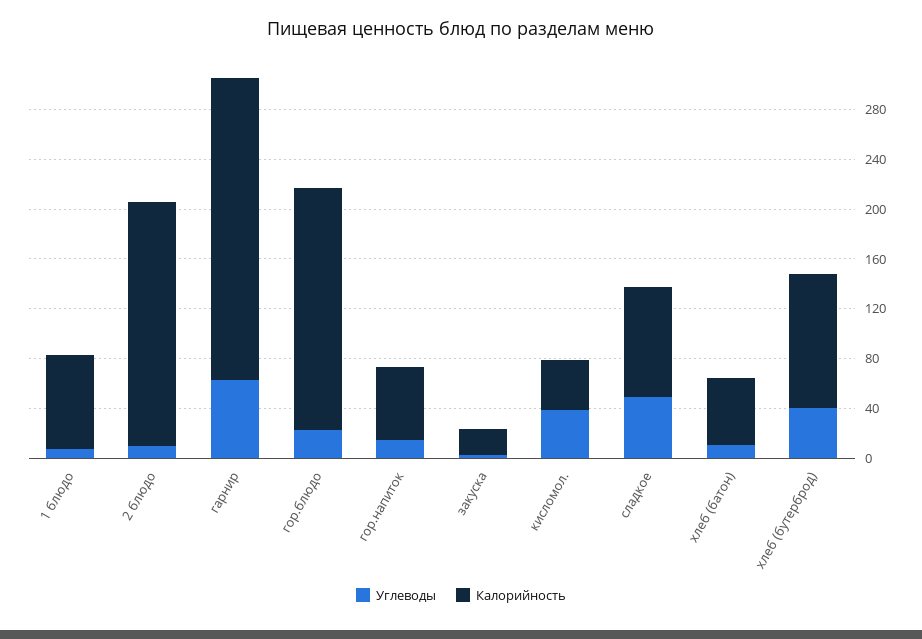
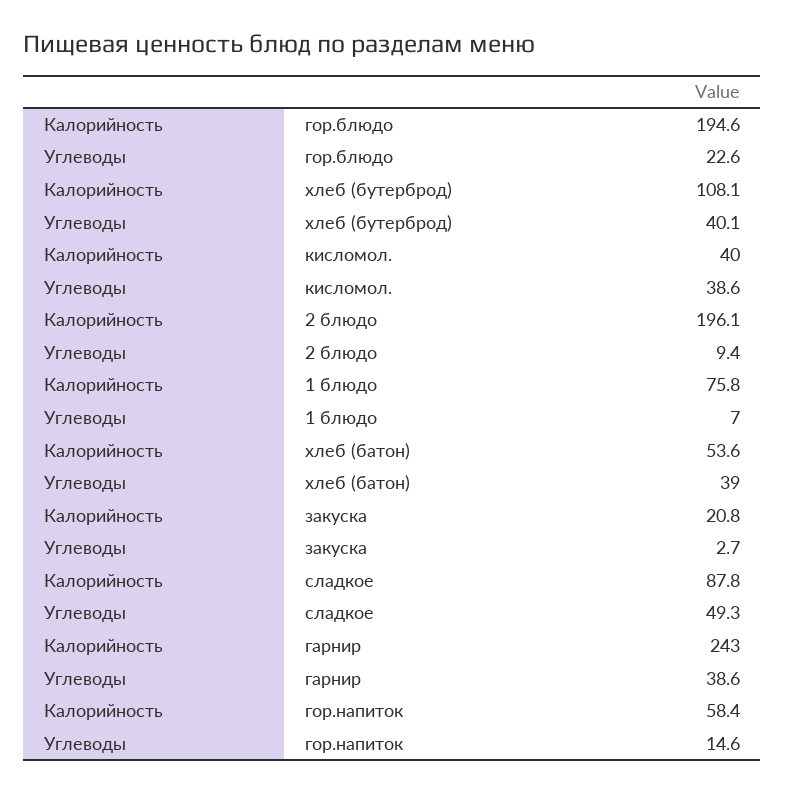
  {
    "Углеводы": {
      "1 блюдо": 7,
      "2 блюдо": 9.4,
-     "гарнир": 60,
+     "гарнир": 38.6,
      "гор.блюдо": 22.6,
      "гор.напиток": 14.6,
      "закуска": 2.7,
      "кисломол.": 38.6,
      "сладкое": 49.3,
-     "хлеб (батон)": 10,
+     "хлеб (батон)": 39,
      "хлеб (бутерброд)": 40.1
    },
    "Калорийность": {
      "1 блюдо": 75.8,
      "2 блюдо": 196.1,
      "гарнир": 243,
      "гор.блюдо": 194.6,
      "гор.напиток": 58.4,
      "закуска": 20.8,
      "кисломол.": 40,
      "сладкое": 87.8,
      "хлеб (батон)": 53.6,
      "хлеб (бутерброд)": 108.1
    }
  }

